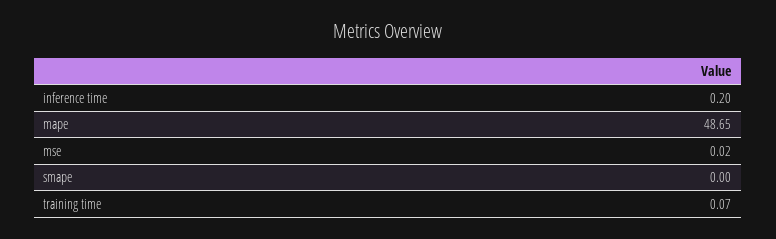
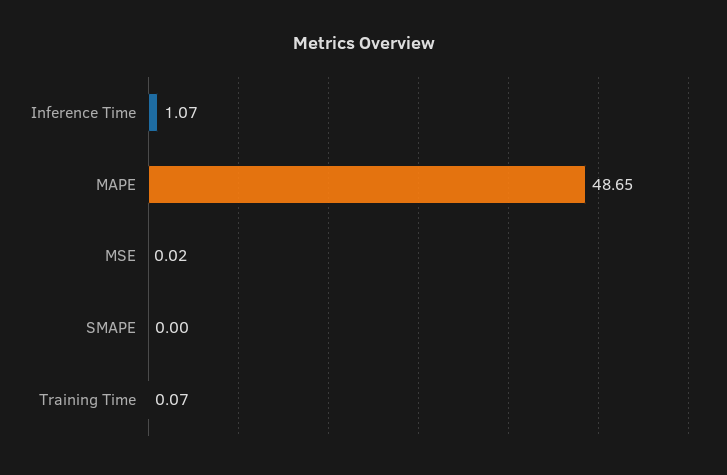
  {
-   "inference time": 0.2,
+   "inference time": 1.07,
    "mape": 48.65,
    "mse": 0.02,
    "smape": 0,
    "training time": 0.07
  }

